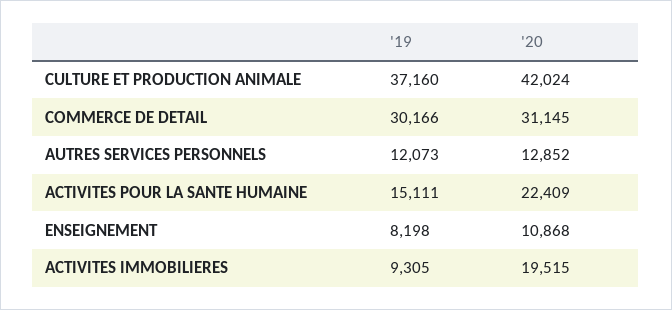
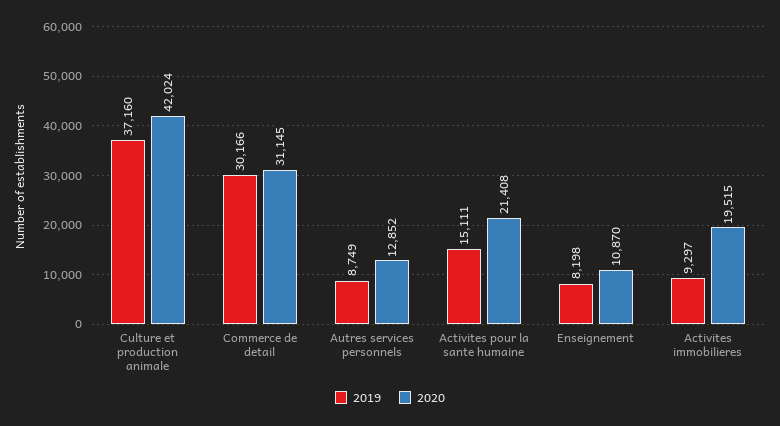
  {
    "'19": {
      "CULTURE ET PRODUCTION ANIMALE": 37160,
      "COMMERCE DE DETAIL": 30166,
-     "AUTRES SERVICES PERSONNELS": 12073,
+     "AUTRES SERVICES PERSONNELS": 8749,
      "ACTIVITES POUR LA SANTE HUMAINE": 15111,
      "ENSEIGNEMENT": 8198,
-     "ACTIVITES IMMOBILIERES": 9305
+     "ACTIVITES IMMOBILIERES": 9297
    },
    "'20": {
      "CULTURE ET PRODUCTION ANIMALE": 42024,
      "COMMERCE DE DETAIL": 31145,
      "AUTRES SERVICES PERSONNELS": 12852,
-     "ACTIVITES POUR LA SANTE HUMAINE": 22409,
+     "ACTIVITES POUR LA SANTE HUMAINE": 21408,
-     "ENSEIGNEMENT": 10868,
+     "ENSEIGNEMENT": 10870,
      "ACTIVITES IMMOBILIERES": 19515
    }
  }

